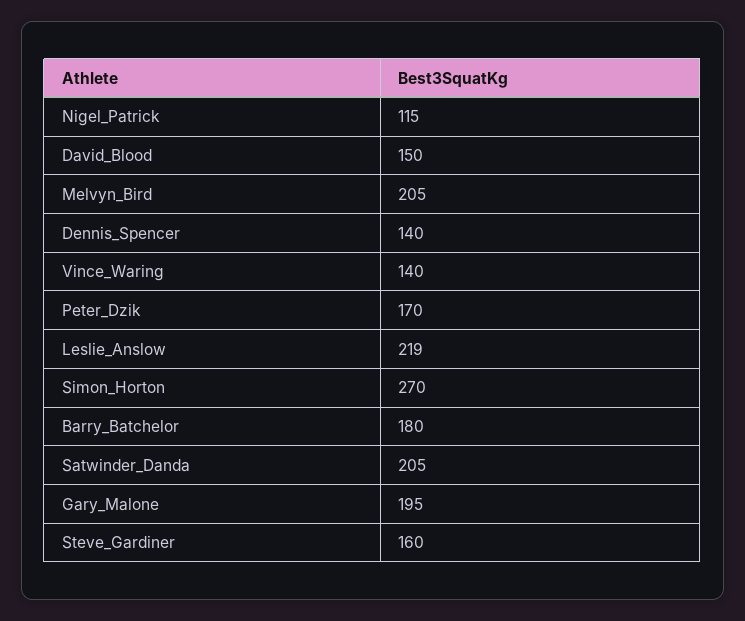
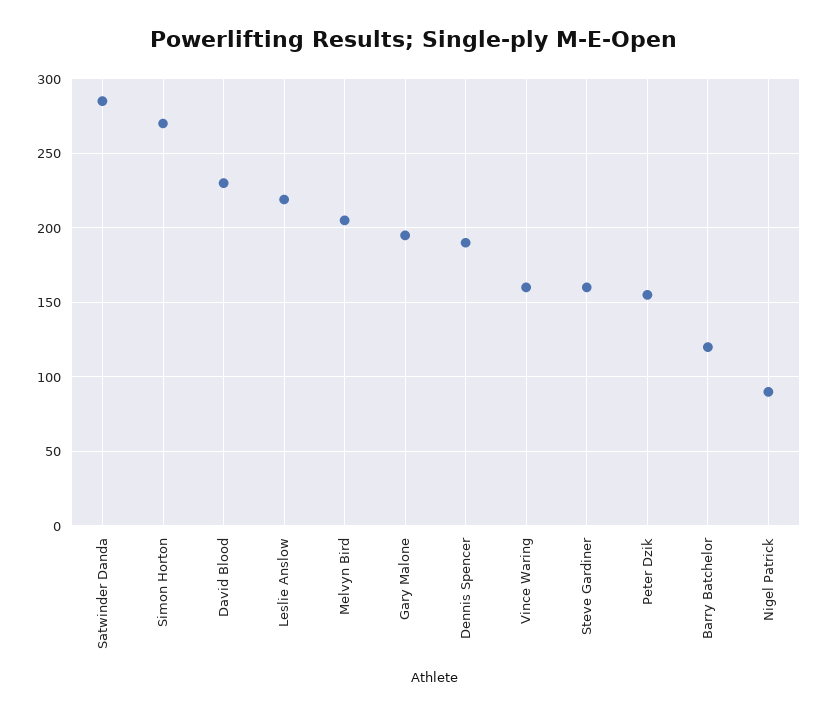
  {
-   "Nigel_Patrick": 115,
+   "Nigel_Patrick": 90,
-   "David_Blood": 150,
+   "David_Blood": 230,
    "Melvyn_Bird": 205,
-   "Dennis_Spencer": 140,
+   "Dennis_Spencer": 190,
-   "Vince_Waring": 140,
+   "Vince_Waring": 160,
-   "Peter_Dzik": 170,
+   "Peter_Dzik": 155,
    "Leslie_Anslow": 219,
    "Simon_Horton": 270,
-   "Barry_Batchelor": 180,
+   "Barry_Batchelor": 120,
-   "Satwinder_Danda": 205,
+   "Satwinder_Danda": 285,
    "Gary_Malone": 195,
    "Steve_Gardiner": 160
  }

